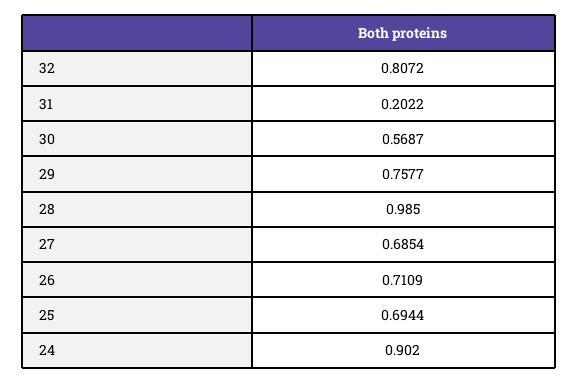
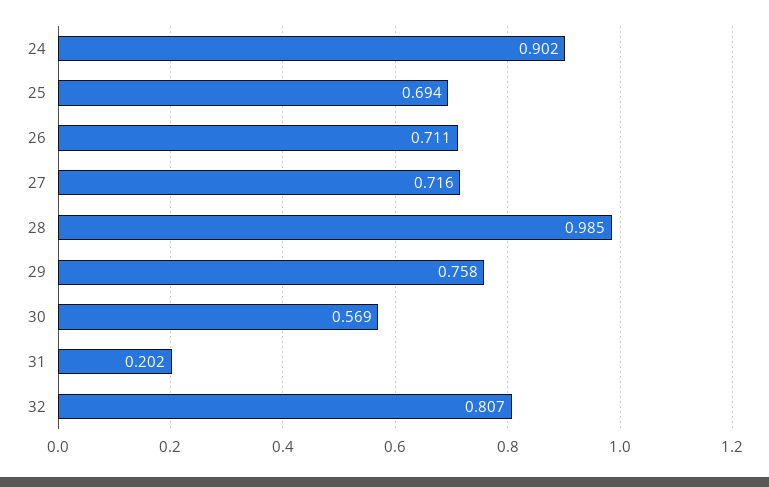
  {
    "32": 0.8072,
    "31": 0.2022,
    "30": 0.5687,
    "29": 0.7577,
    "28": 0.985,
-   "27": 0.6854,
+   "27": 0.716,
    "26": 0.7109,
    "25": 0.6944,
    "24": 0.902
  }

